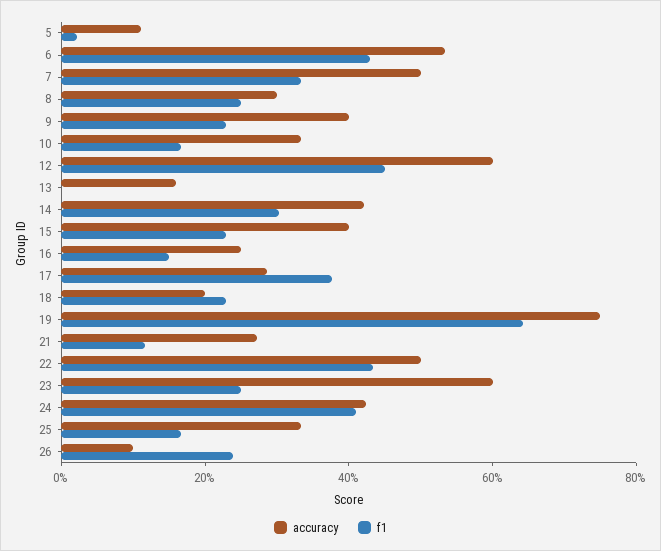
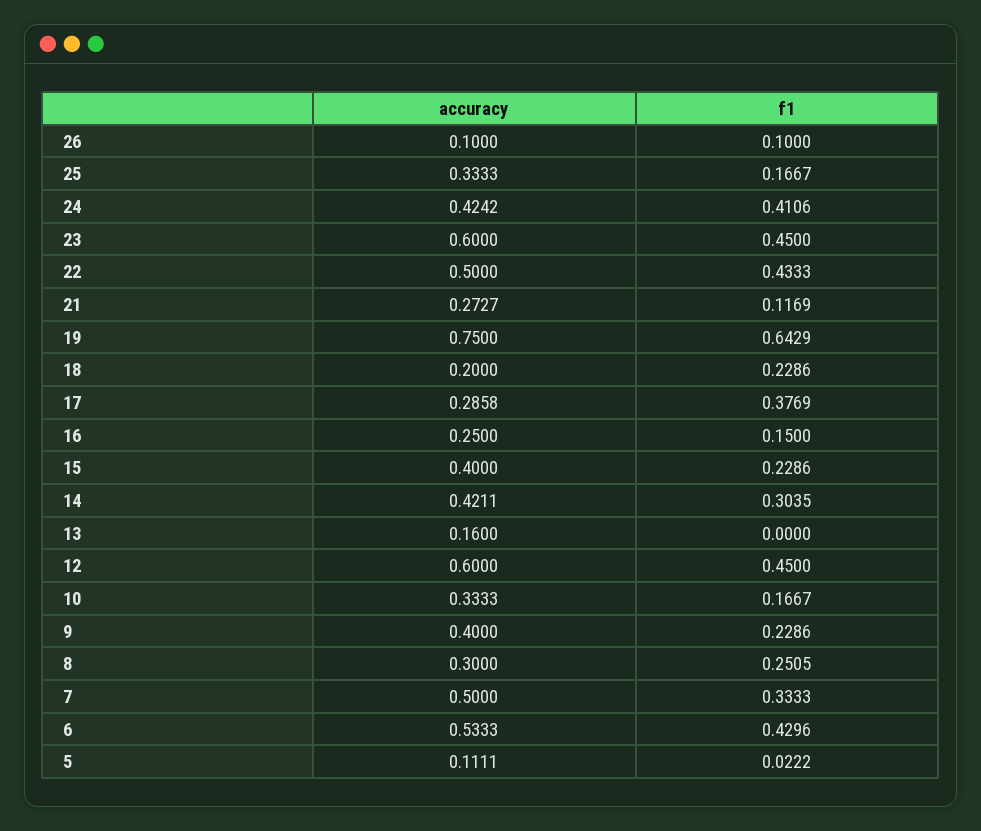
  {
    "accuracy": {
      "5": 0.1111,
      "6": 0.5333,
      "7": 0.5,
      "8": 0.3,
      "9": 0.4,
      "10": 0.3333,
      "12": 0.6,
      "13": 0.16,
      "14": 0.4211,
      "15": 0.4,
      "16": 0.25,
      "17": 0.2858,
      "18": 0.2,
      "19": 0.75,
      "21": 0.2727,
      "22": 0.5,
      "23": 0.6,
      "24": 0.4242,
      "25": 0.3333,
      "26": 0.1
    },
    "f1": {
      "5": 0.0222,
      "6": 0.4296,
      "7": 0.3333,
      "8": 0.2505,
      "9": 0.2286,
      "10": 0.1667,
      "12": 0.45,
      "13": 0,
      "14": 0.3035,
      "15": 0.2286,
      "16": 0.15,
      "17": 0.3769,
      "18": 0.2286,
      "19": 0.6429,
      "21": 0.1169,
      "22": 0.4333,
-     "23": 0.25,
+     "23": 0.45,
      "24": 0.4106,
      "25": 0.1667,
-     "26": 0.25
+     "26": 0.1
    }
  }

